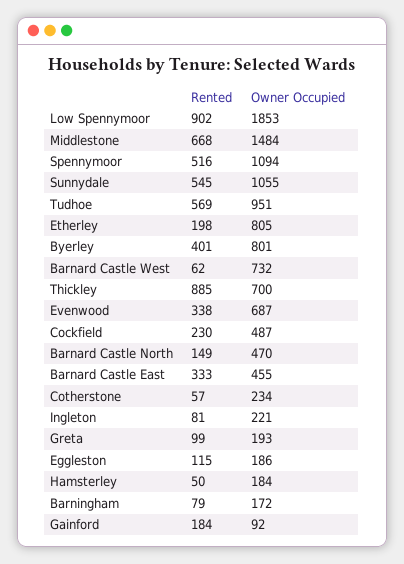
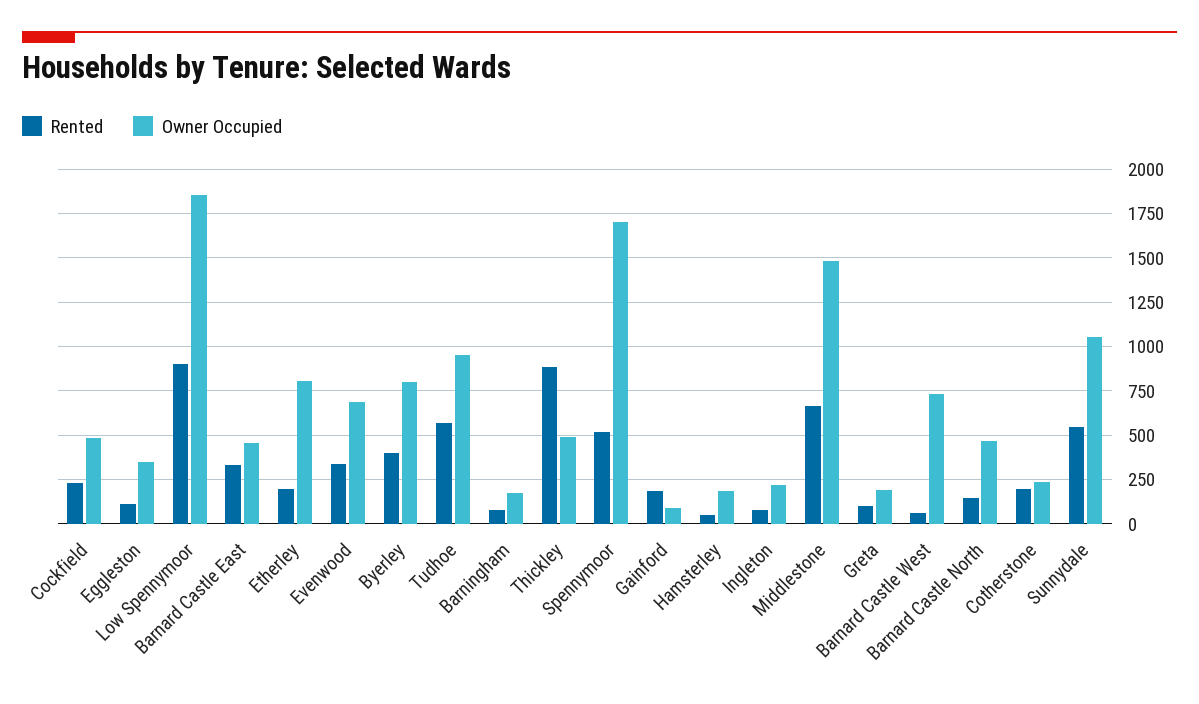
  {
    "Rented": {
      "Low Spennymoor": 902,
      "Middlestone": 668,
      "Spennymoor": 516,
      "Sunnydale": 545,
      "Tudhoe": 569,
      "Etherley": 198,
      "Byerley": 401,
      "Barnard Castle West": 62,
      "Thickley": 885,
      "Evenwood": 338,
      "Cockfield": 230,
      "Barnard Castle North": 149,
      "Barnard Castle East": 333,
-     "Cotherstone": 57,
+     "Cotherstone": 200,
      "Ingleton": 81,
      "Greta": 99,
      "Eggleston": 115,
      "Hamsterley": 50,
      "Barningham": 79,
      "Gainford": 184
    },
    "Owner Occupied": {
      "Low Spennymoor": 1853,
      "Middlestone": 1484,
-     "Spennymoor": 1094,
+     "Spennymoor": 1700,
      "Sunnydale": 1055,
      "Tudhoe": 951,
      "Etherley": 805,
      "Byerley": 801,
      "Barnard Castle West": 732,
-     "Thickley": 700,
+     "Thickley": 500,
      "Evenwood": 687,
      "Cockfield": 487,
      "Barnard Castle North": 470,
      "Barnard Castle East": 455,
      "Cotherstone": 234,
      "Ingleton": 221,
      "Greta": 193,
-     "Eggleston": 186,
+     "Eggleston": 350,
      "Hamsterley": 184,
      "Barningham": 172,
      "Gainford": 92
    }
  }

